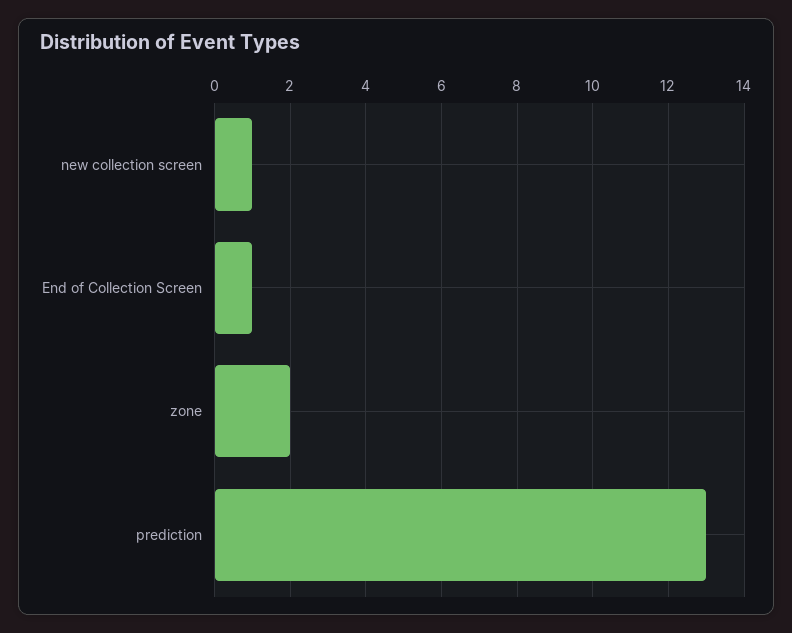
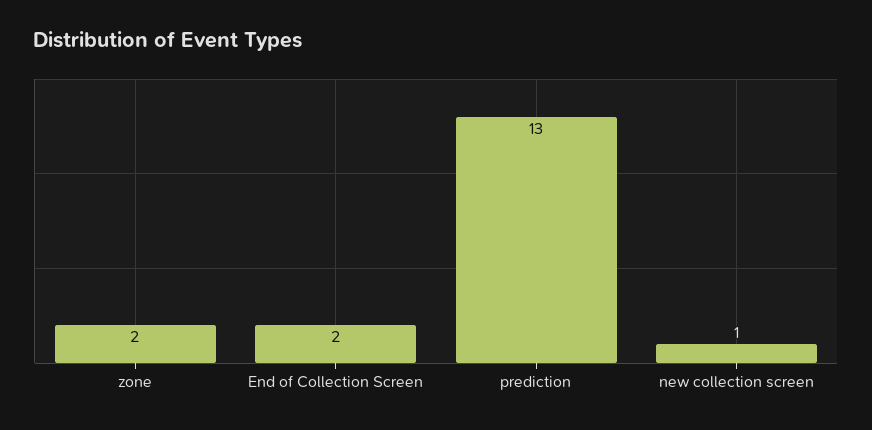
  {
    "new collection screen": 1,
-   "End of Collection Screen": 1,
+   "End of Collection Screen": 2,
    "zone": 2,
    "prediction": 13
  }

